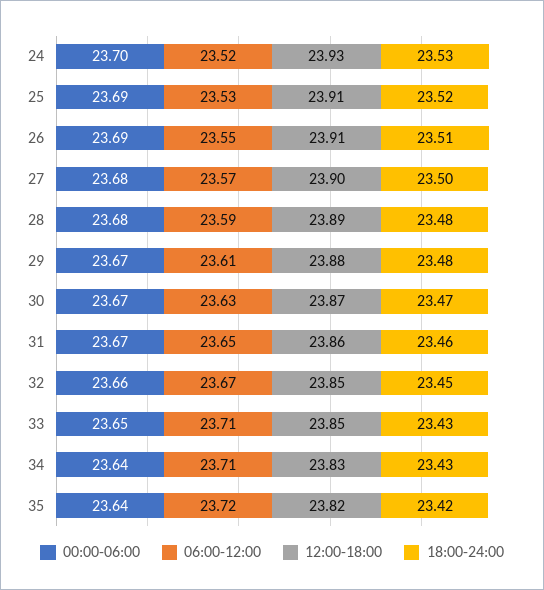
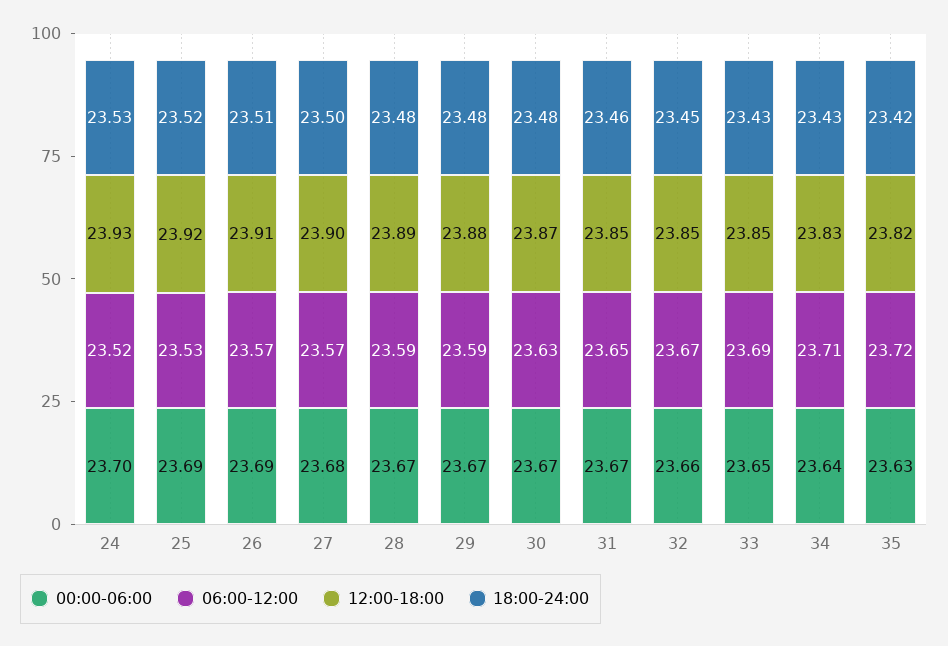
  {
    "00:00-06:00": {
      "24": 23.7,
      "25": 23.69,
      "26": 23.69,
      "27": 23.68,
-     "28": 23.68,
+     "28": 23.67,
      "29": 23.67,
      "30": 23.67,
      "31": 23.67,
      "32": 23.66,
      "33": 23.65,
      "34": 23.64,
-     "35": 23.64
+     "35": 23.63
    },
    "06:00-12:00": {
      "24": 23.52,
      "25": 23.53,
-     "26": 23.55,
+     "26": 23.57,
      "27": 23.57,
      "28": 23.59,
-     "29": 23.61,
+     "29": 23.59,
      "30": 23.63,
      "31": 23.65,
      "32": 23.67,
-     "33": 23.71,
+     "33": 23.69,
      "34": 23.71,
      "35": 23.72
    },
    "12:00-18:00": {
      "24": 23.93,
-     "25": 23.91,
+     "25": 23.92,
      "26": 23.91,
      "27": 23.9,
      "28": 23.89,
      "29": 23.88,
      "30": 23.87,
-     "31": 23.86,
+     "31": 23.85,
      "32": 23.85,
      "33": 23.85,
      "34": 23.83,
      "35": 23.82
    },
    "18:00-24:00": {
      "24": 23.53,
      "25": 23.52,
      "26": 23.51,
      "27": 23.5,
      "28": 23.48,
      "29": 23.48,
-     "30": 23.47,
+     "30": 23.48,
      "31": 23.46,
      "32": 23.45,
      "33": 23.43,
      "34": 23.43,
      "35": 23.42
    }
  }

